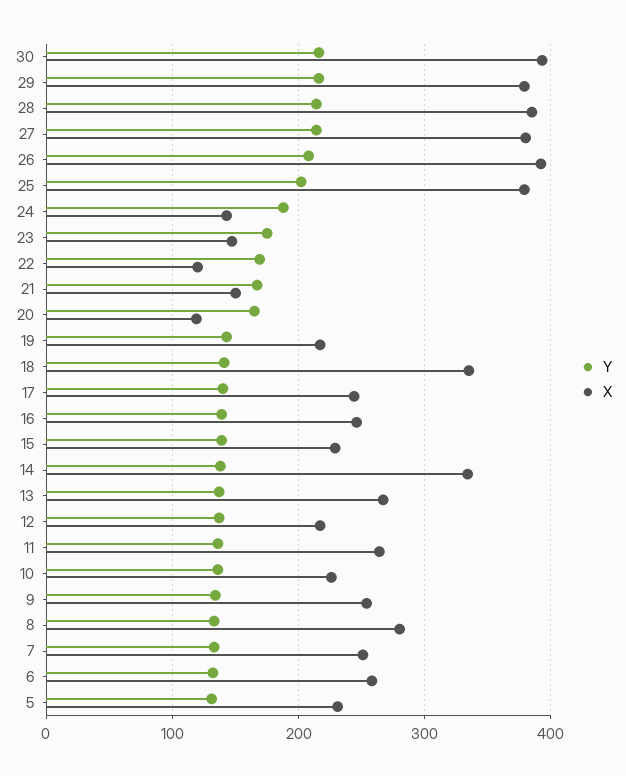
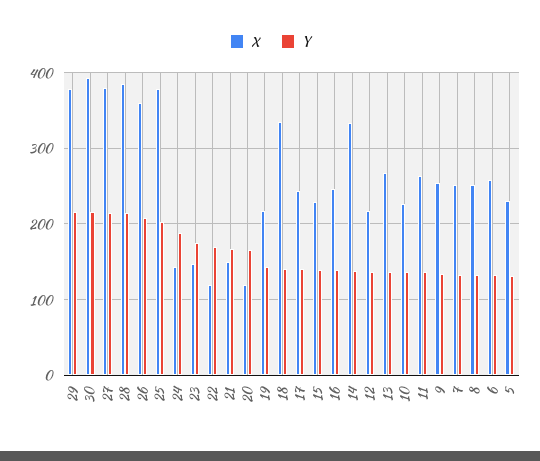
  {
    "Y": {
      "30": 220,
      "29": 220,
      "28": 210,
      "27": 210,
      "26": 210,
      "25": 200,
      "24": 190,
      "23": 180,
      "22": 170,
      "21": 170,
      "20": 170,
      "19": 140,
      "18": 140,
      "17": 140,
      "16": 140,
      "15": 140,
      "14": 140,
      "13": 140,
      "12": 140,
      "11": 140,
      "10": 140,
      "9": 130,
      "8": 130,
      "7": 130,
      "6": 130,
      "5": 130
    },
    "X": {
      "30": 390,
      "29": 380,
      "28": 390,
      "27": 380,
-     "26": 390,
+     "26": 360,
      "25": 380,
      "24": 140,
      "23": 150,
      "22": 120,
      "21": 150,
      "20": 120,
      "19": 220,
      "18": 340,
      "17": 240,
      "16": 250,
      "15": 230,
      "14": 330,
      "13": 270,
      "12": 220,
      "11": 260,
      "10": 230,
      "9": 250,
-     "8": 280,
+     "8": 250,
      "7": 250,
      "6": 260,
      "5": 230
    }
  }

